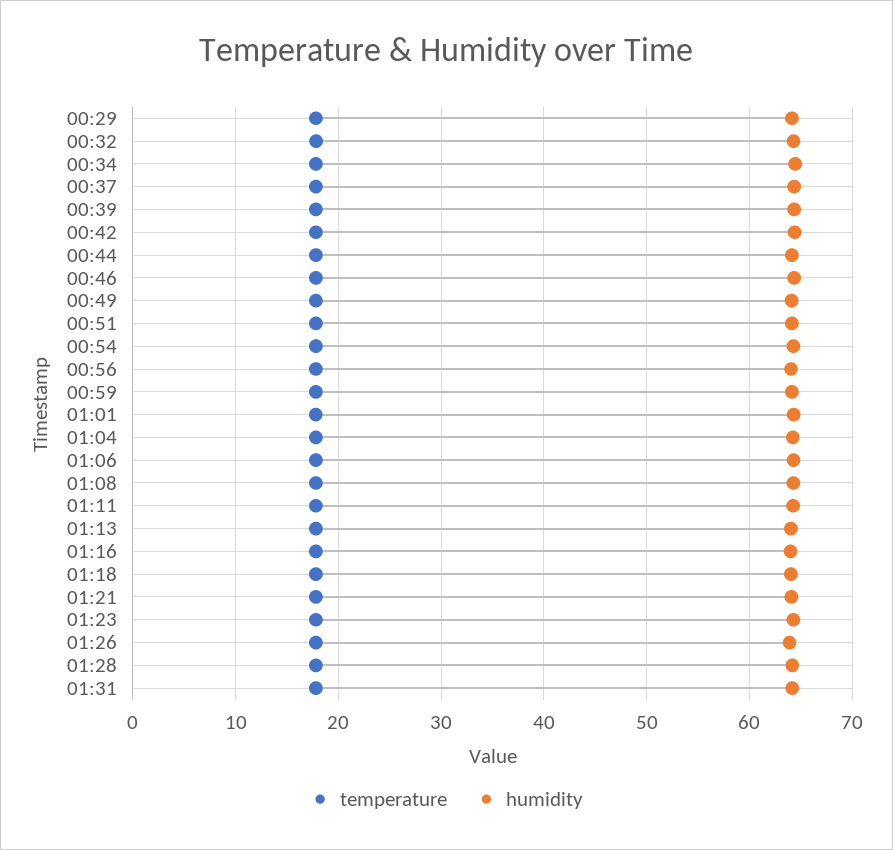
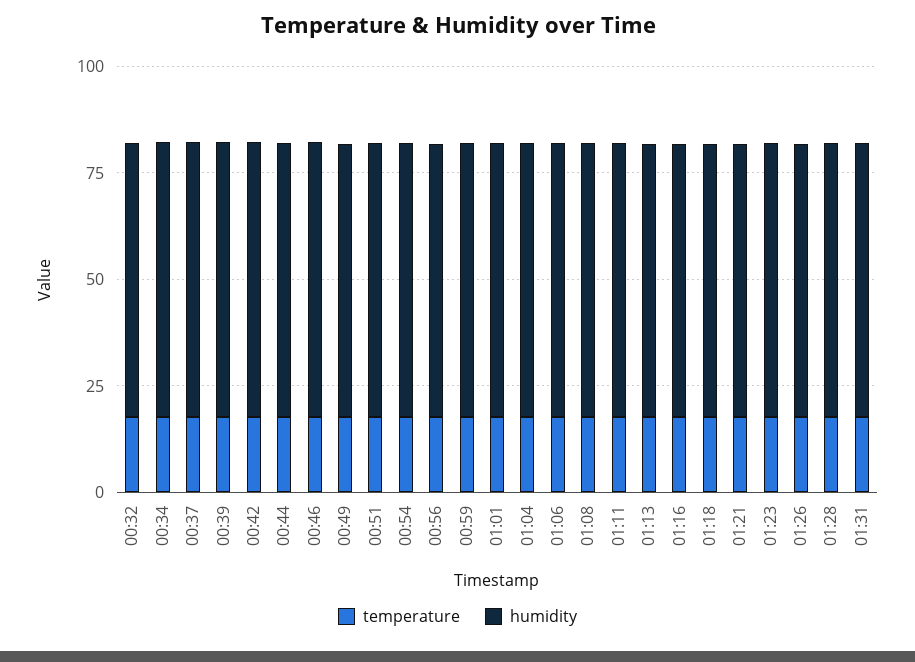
  {
    "temperature": {
-     "00:29": 18,
      "00:32": 18,
      "00:34": 18,
      "00:37": 18,
      "00:39": 18,
      "00:42": 18,
      "00:44": 18,
      "00:46": 18,
      "00:49": 18,
      "00:51": 18,
      "00:54": 18,
      "00:56": 18,
      "00:59": 18,
      "01:01": 18,
      "01:04": 18,
      "01:06": 18,
      "01:08": 18,
      "01:11": 18,
      "01:13": 18,
      "01:16": 18,
      "01:18": 18,
      "01:21": 18,
      "01:23": 18,
      "01:26": 18,
      "01:28": 18,
      "01:31": 18
    },
    "humidity": {
-     "00:29": 64,
      "00:32": 64,
      "00:34": 64,
      "00:37": 64,
      "00:39": 64,
      "00:42": 64,
      "00:44": 64,
      "00:46": 64,
      "00:49": 64,
      "00:51": 64,
      "00:54": 64,
      "00:56": 64,
      "00:59": 64,
      "01:01": 64,
      "01:04": 64,
      "01:06": 64,
      "01:08": 64,
      "01:11": 64,
      "01:13": 64,
      "01:16": 64,
      "01:18": 64,
      "01:21": 64,
      "01:23": 64,
      "01:26": 64,
      "01:28": 64,
      "01:31": 64
    }
  }

